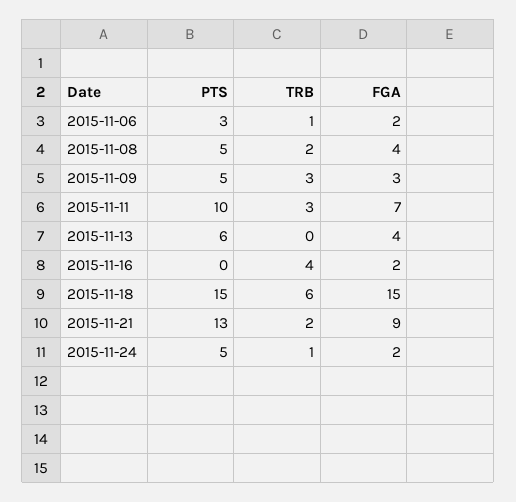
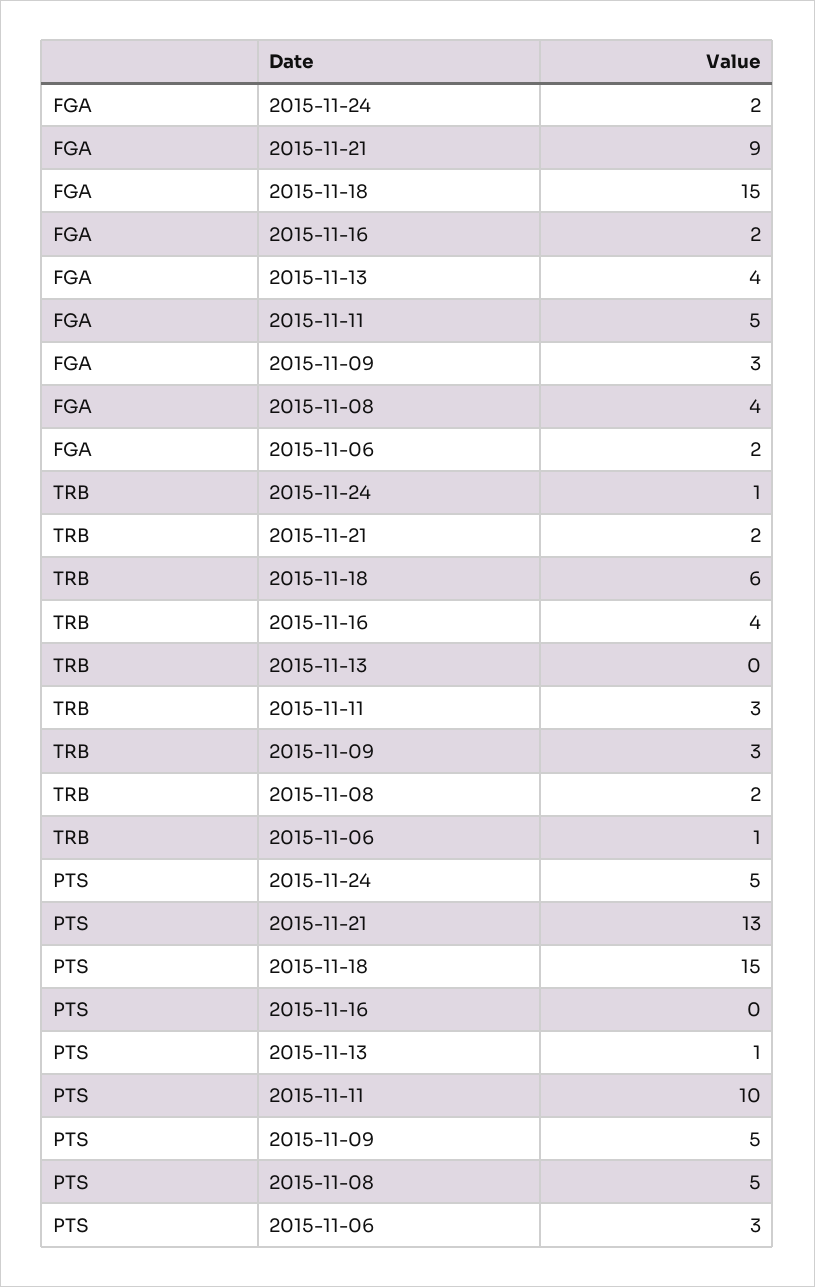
  {
    "PTS": {
      "2015-11-06": 3,
      "2015-11-08": 5,
      "2015-11-09": 5,
      "2015-11-11": 10,
-     "2015-11-13": 6,
+     "2015-11-13": 1,
      "2015-11-16": 0,
      "2015-11-18": 15,
      "2015-11-21": 13,
      "2015-11-24": 5
    },
    "TRB": {
      "2015-11-06": 1,
      "2015-11-08": 2,
      "2015-11-09": 3,
      "2015-11-11": 3,
      "2015-11-13": 0,
      "2015-11-16": 4,
      "2015-11-18": 6,
      "2015-11-21": 2,
      "2015-11-24": 1
    },
    "FGA": {
      "2015-11-06": 2,
      "2015-11-08": 4,
      "2015-11-09": 3,
-     "2015-11-11": 7,
+     "2015-11-11": 5,
      "2015-11-13": 4,
      "2015-11-16": 2,
      "2015-11-18": 15,
      "2015-11-21": 9,
      "2015-11-24": 2
    }
  }

